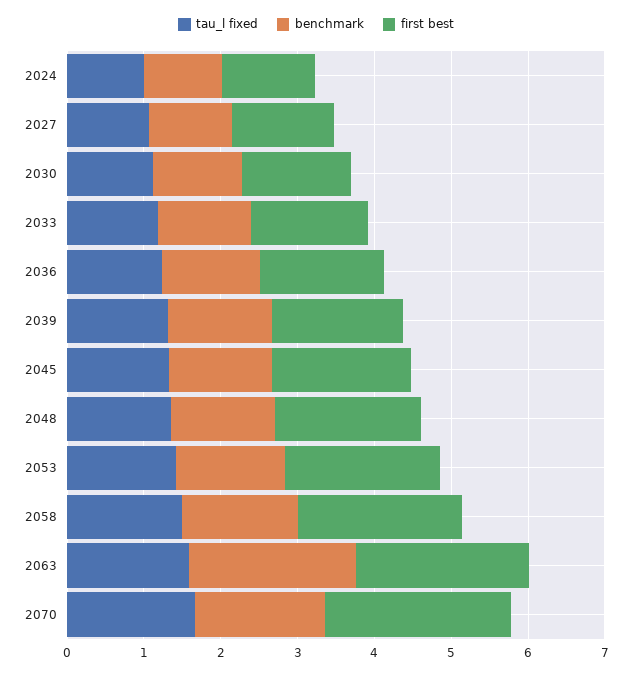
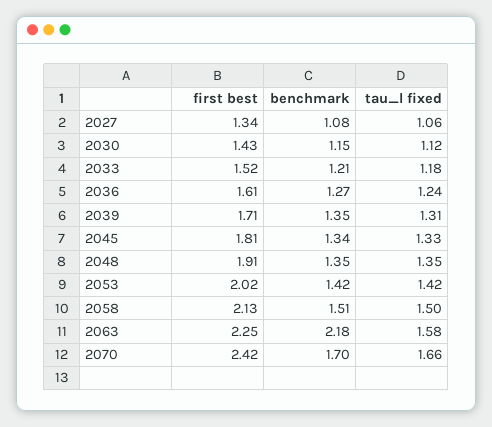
  {
    "tau_l fixed": {
-     "2024": 1,
      "2027": 1.06,
      "2030": 1.12,
      "2033": 1.18,
      "2036": 1.24,
      "2039": 1.31,
      "2045": 1.33,
      "2048": 1.35,
      "2053": 1.42,
      "2058": 1.5,
      "2063": 1.58,
      "2070": 1.66
    },
    "benchmark": {
-     "2024": 1,
      "2027": 1.08,
      "2030": 1.15,
      "2033": 1.21,
      "2036": 1.27,
      "2039": 1.35,
      "2045": 1.34,
      "2048": 1.35,
      "2053": 1.42,
      "2058": 1.51,
      "2063": 2.18,
      "2070": 1.7
    },
    "first best": {
-     "2024": 1.2,
      "2027": 1.34,
      "2030": 1.43,
      "2033": 1.52,
      "2036": 1.61,
      "2039": 1.71,
      "2045": 1.81,
      "2048": 1.91,
      "2053": 2.02,
      "2058": 2.13,
      "2063": 2.25,
      "2070": 2.42
    }
  }

